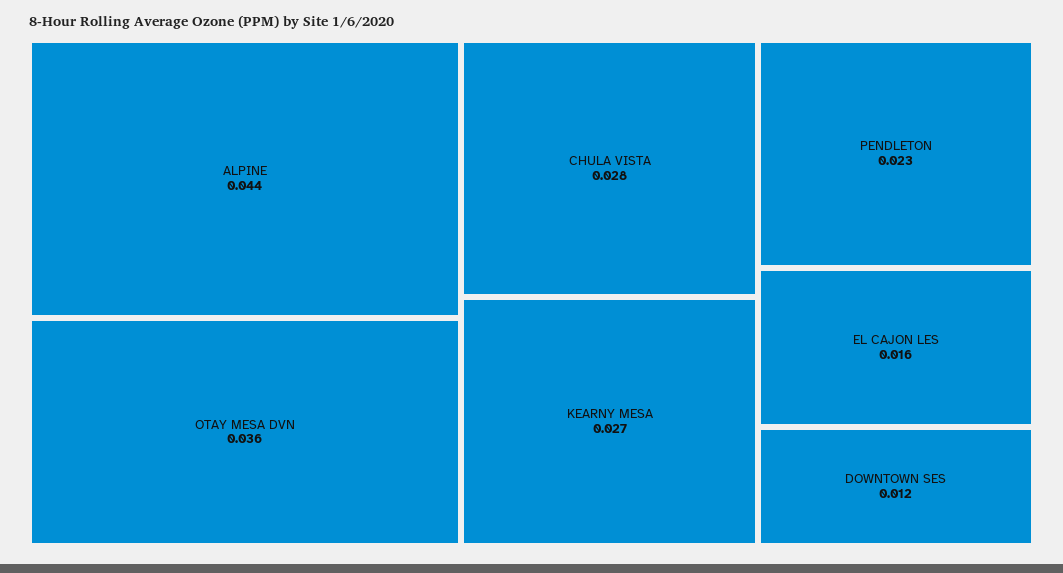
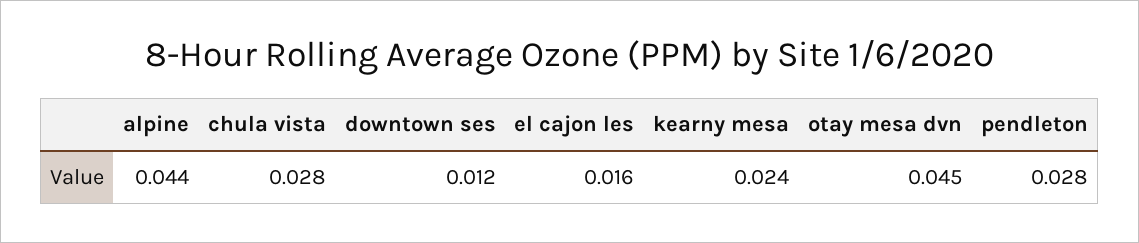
  {
    "ALPINE": 0.044,
-   "OTAY MESA DVN": 0.036,
+   "OTAY MESA DVN": 0.045,
    "CHULA VISTA": 0.028,
-   "KEARNY MESA": 0.027,
+   "KEARNY MESA": 0.024,
-   "PENDLETON": 0.023,
+   "PENDLETON": 0.028,
    "EL CAJON LES": 0.016,
    "DOWNTOWN SES": 0.012
  }

